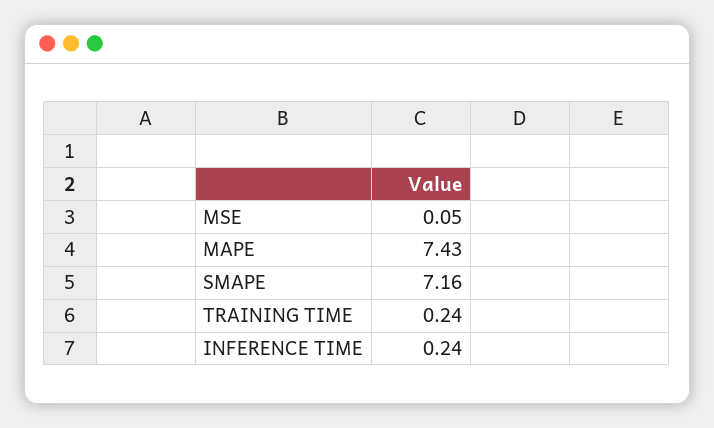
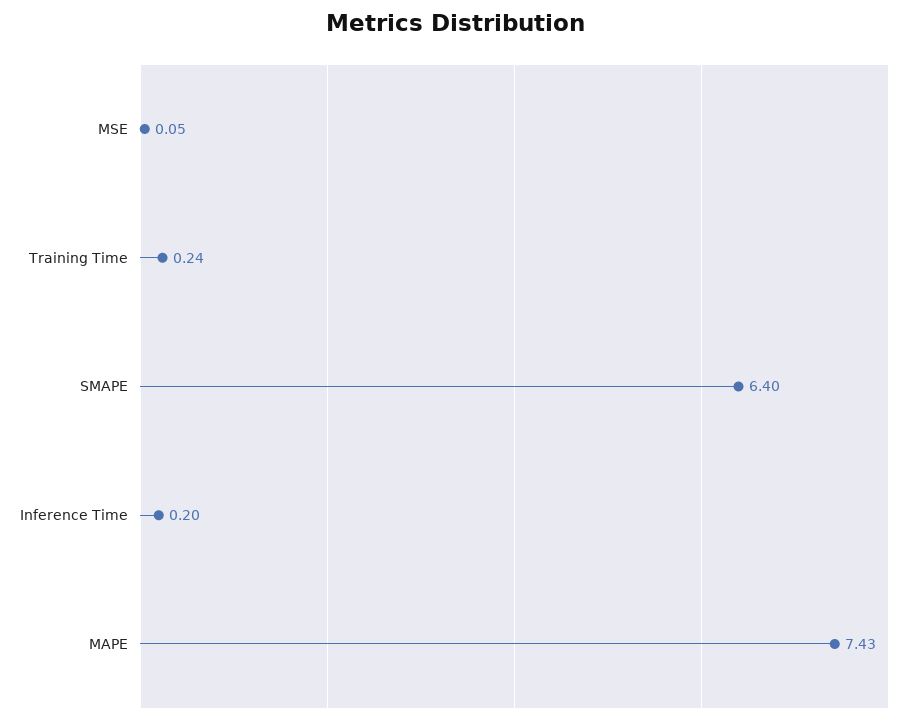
  {
    "MSE": 0.05,
    "MAPE": 7.43,
-   "SMAPE": 7.16,
+   "SMAPE": 6.4,
    "TRAINING TIME": 0.24,
-   "INFERENCE TIME": 0.24
+   "INFERENCE TIME": 0.2
  }

